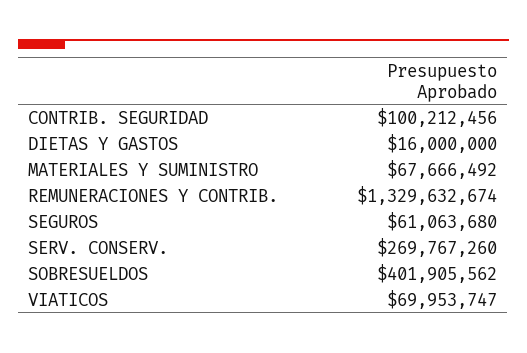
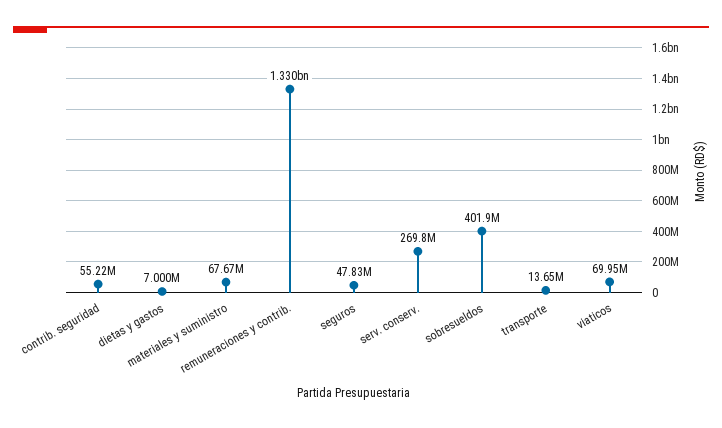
  {
-   "CONTRIB. SEGURIDAD": 100212456,
+   "CONTRIB. SEGURIDAD": 55220000,
-   "DIETAS Y GASTOS": 16000000,
+   "DIETAS Y GASTOS": 7000000,
    "MATERIALES Y SUMINISTRO": 67666492,
    "REMUNERACIONES Y CONTRIB.": 1329632674,
-   "SEGUROS": 61063680,
+   "SEGUROS": 47830000,
    "SERV. CONSERV.": 269767260,
    "SOBRESUELDOS": 401905562,
-   "VIATICOS": 69953747
+   "VIATICOS": 69953747,
+   "transporte": 13650000
  }

